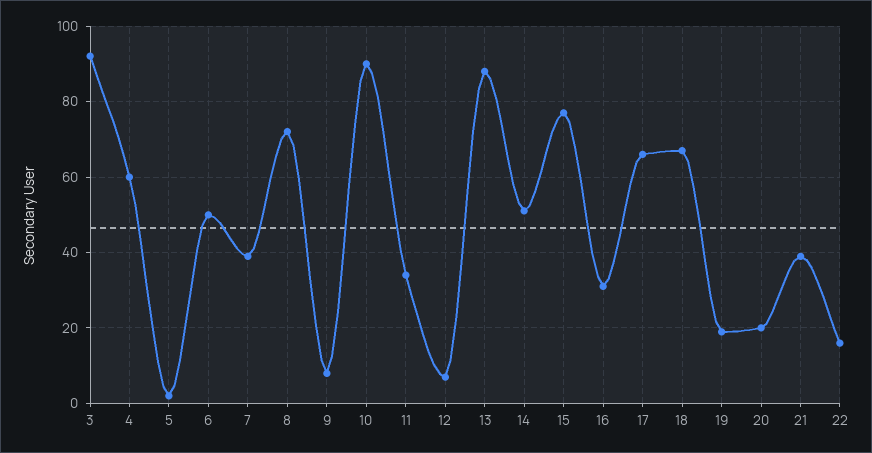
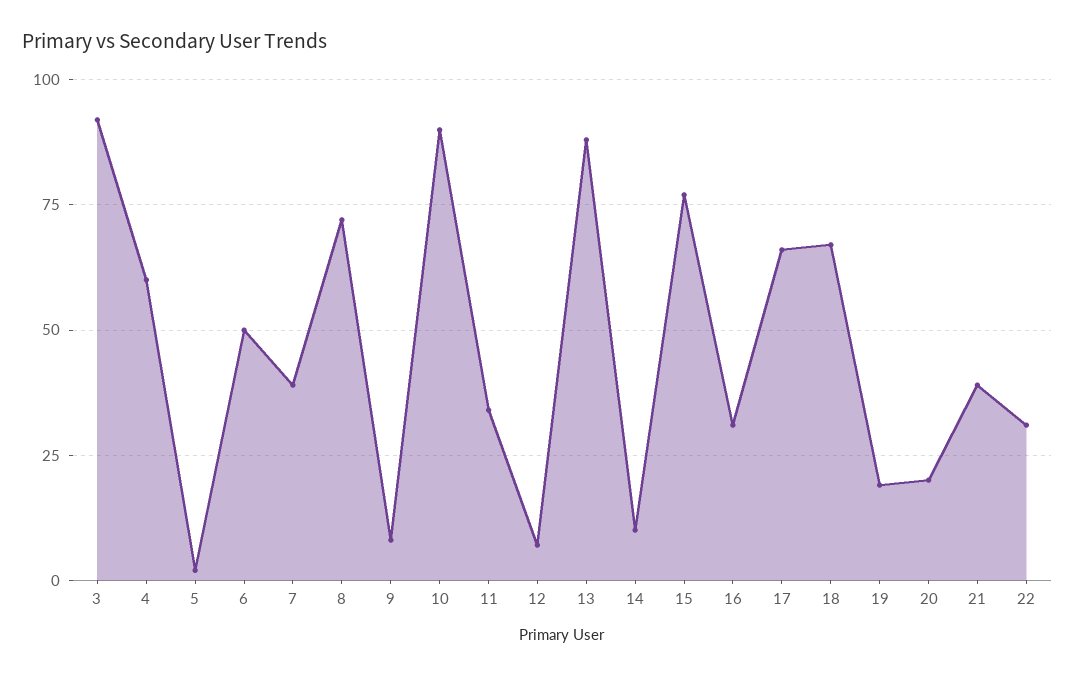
  {
    "3": 90,
    "4": 60,
    "5": 0,
    "6": 50,
    "7": 40,
    "8": 70,
    "9": 10,
    "10": 90,
    "11": 35,
    "12": 5,
    "13": 90,
-   "14": 50,
+   "14": 10,
    "15": 75,
    "16": 30,
    "17": 65,
    "18": 65,
    "19": 20,
    "20": 20,
    "21": 40,
-   "22": 15
+   "22": 30
  }

